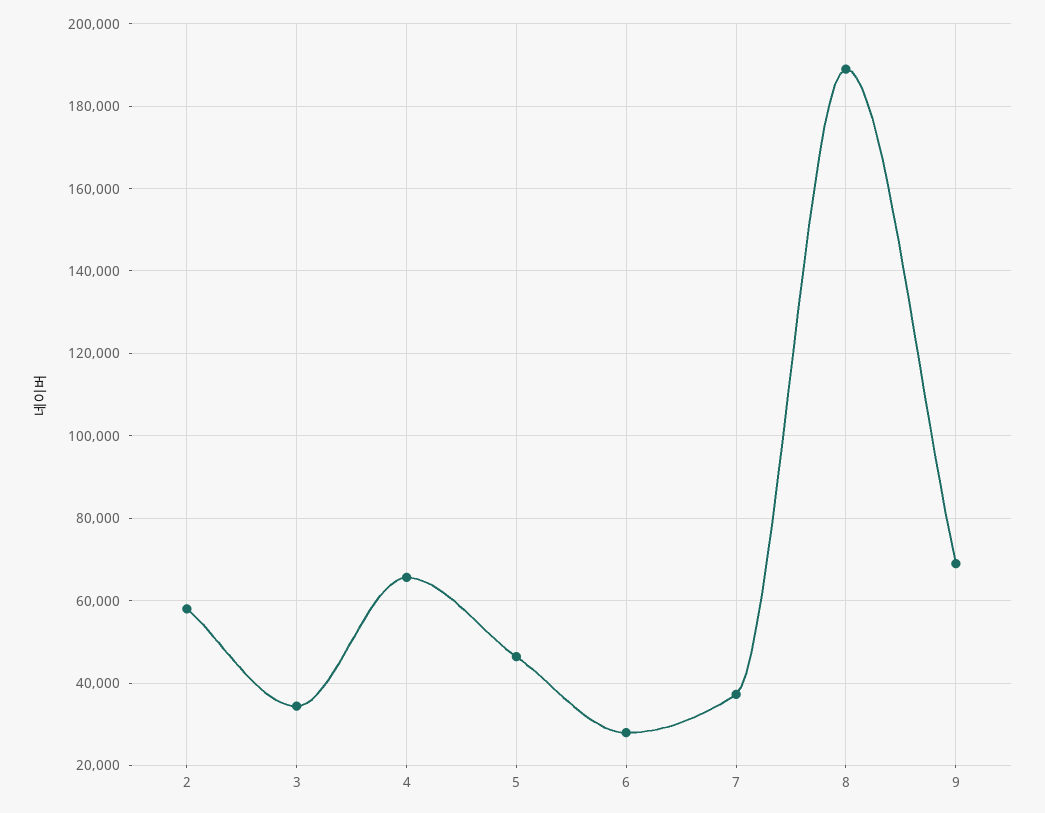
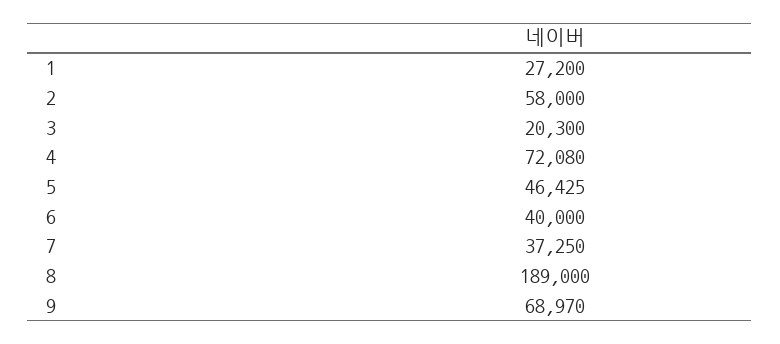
  {
    "2": 58000,
-   "3": 34000,
+   "3": 20300,
-   "4": 66000,
+   "4": 72080,
    "5": 46425,
-   "6": 28000,
+   "6": 40000,
    "7": 37250,
    "8": 189000,
-   "9": 68970
+   "9": 68970,
+   "1": 27200
  }

